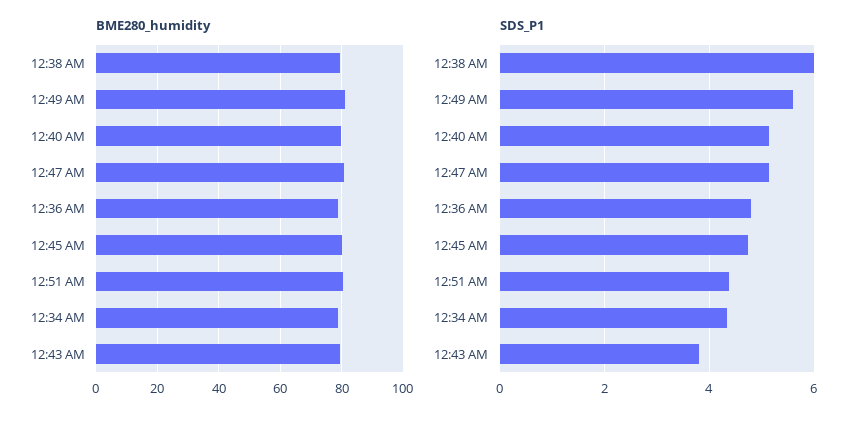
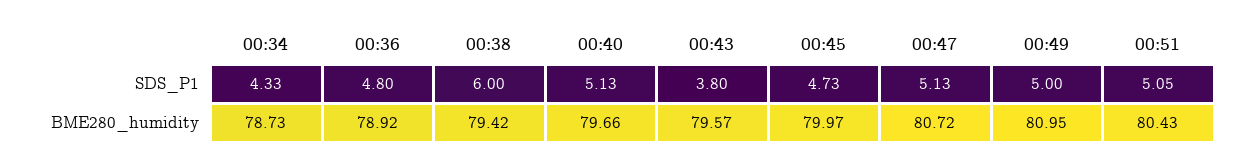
  {
    "BME280_humidity": {
      "12:38 AM": 79.42,
      "12:49 AM": 80.95,
      "12:40 AM": 79.66,
      "12:47 AM": 80.72,
      "12:36 AM": 78.92,
      "12:45 AM": 79.97,
      "12:51 AM": 80.43,
      "12:34 AM": 78.73,
      "12:43 AM": 79.57
    },
    "SDS_P1": {
      "12:38 AM": 6,
-     "12:49 AM": 5.6,
+     "12:49 AM": 5,
      "12:40 AM": 5.13,
      "12:47 AM": 5.13,
      "12:36 AM": 4.8,
      "12:45 AM": 4.73,
-     "12:51 AM": 4.4,
+     "12:51 AM": 5.05,
      "12:34 AM": 4.33,
      "12:43 AM": 3.8
    }
  }

